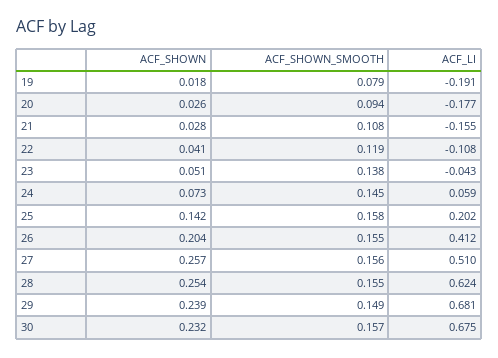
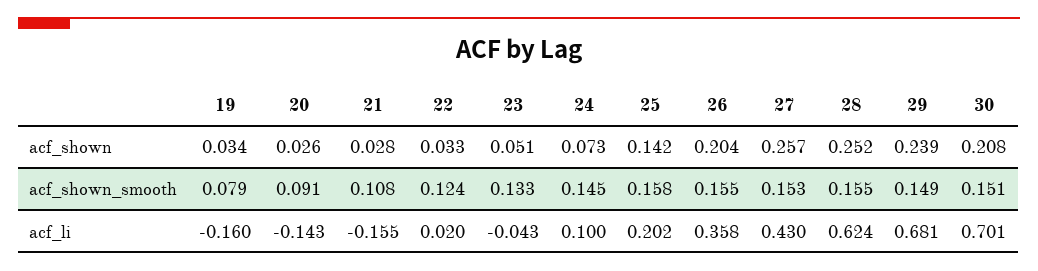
  {
    "ACF_SHOWN": {
-     "19": 0.018,
+     "19": 0.034,
      "20": 0.026,
      "21": 0.028,
-     "22": 0.041,
+     "22": 0.033,
      "23": 0.051,
      "24": 0.073,
      "25": 0.142,
      "26": 0.204,
      "27": 0.257,
-     "28": 0.254,
+     "28": 0.252,
      "29": 0.239,
-     "30": 0.232
+     "30": 0.208
    },
    "ACF_SHOWN_SMOOTH": {
      "19": 0.079,
-     "20": 0.094,
+     "20": 0.091,
      "21": 0.108,
-     "22": 0.119,
+     "22": 0.124,
-     "23": 0.138,
+     "23": 0.133,
      "24": 0.145,
      "25": 0.158,
      "26": 0.155,
-     "27": 0.156,
+     "27": 0.153,
      "28": 0.155,
      "29": 0.149,
-     "30": 0.157
+     "30": 0.151
    },
    "ACF_LI": {
-     "19": -0.191,
+     "19": -0.16,
-     "20": -0.177,
+     "20": -0.143,
      "21": -0.155,
-     "22": -0.108,
+     "22": 0.02,
      "23": -0.043,
-     "24": 0.059,
+     "24": 0.1,
      "25": 0.202,
-     "26": 0.412,
+     "26": 0.358,
-     "27": 0.51,
+     "27": 0.43,
      "28": 0.624,
      "29": 0.681,
-     "30": 0.675
+     "30": 0.701
    }
  }

